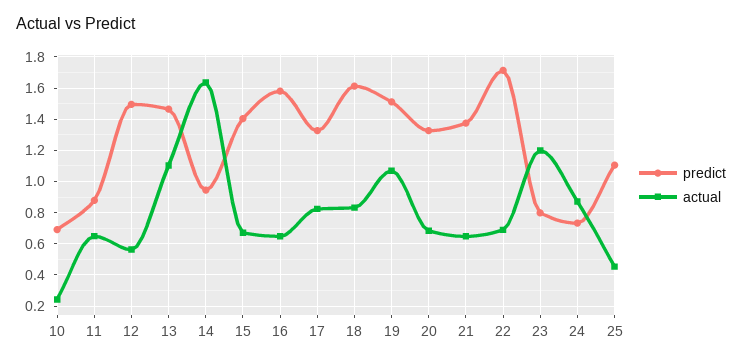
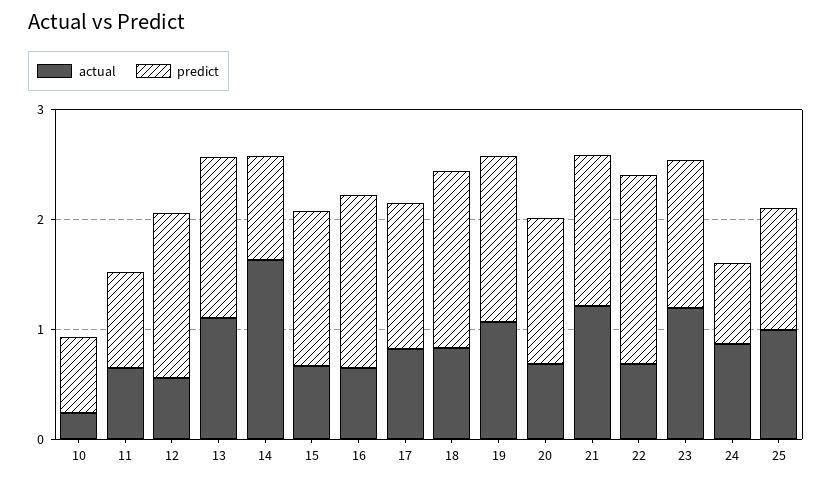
  {
    "predict": {
      "10": 0.7,
      "11": 0.9,
      "12": 1.5,
      "13": 1.45,
      "14": 0.95,
      "15": 1.4,
      "16": 1.6,
      "17": 1.35,
      "18": 1.6,
      "19": 1.5,
      "20": 1.35,
      "21": 1.4,
      "22": 1.7,
-     "23": 0.8,
+     "23": 1.4,
      "24": 0.75,
      "25": 1.1
    },
    "actual": {
      "10": 0.25,
      "11": 0.65,
      "12": 0.55,
      "13": 1.1,
      "14": 1.65,
      "15": 0.65,
      "16": 0.65,
      "17": 0.8,
      "18": 0.85,
      "19": 1.05,
      "20": 0.7,
-     "21": 0.65,
+     "21": 1.2,
      "22": 0.7,
      "23": 1.2,
      "24": 0.85,
-     "25": 0.45
+     "25": 1
    }
  }

